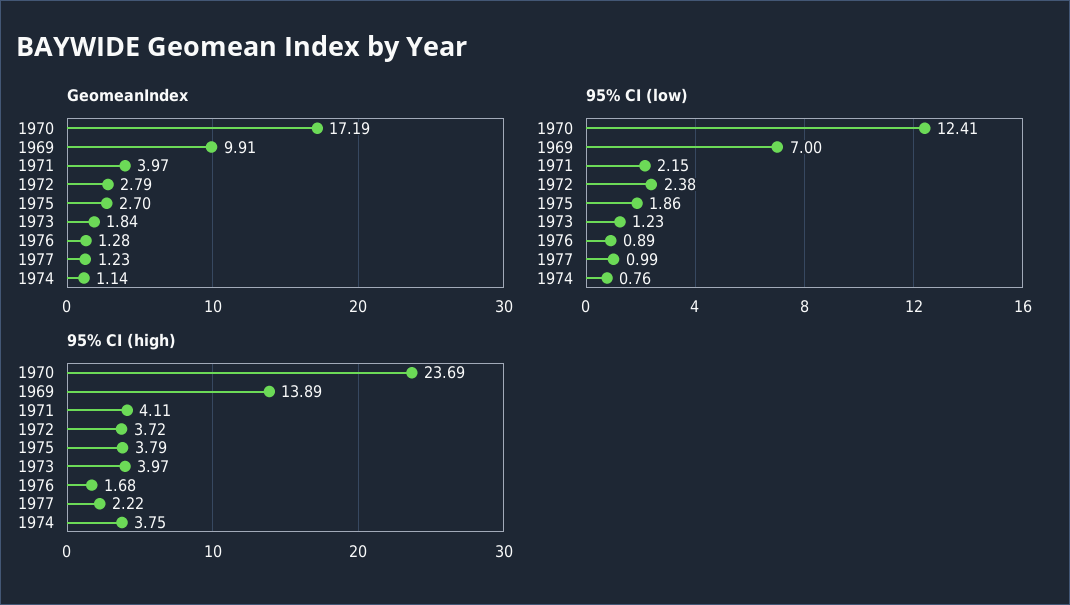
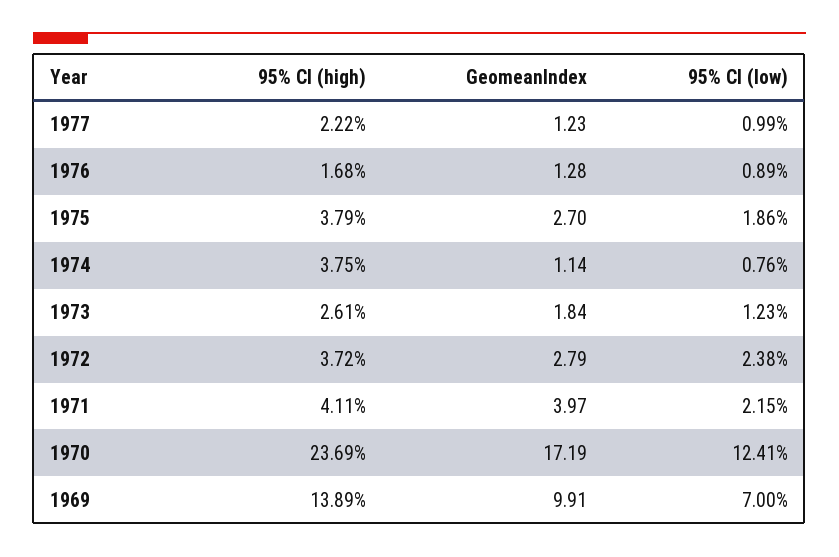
  {
    "GeomeanIndex": {
      "1970": 17.19,
      "1969": 9.91,
      "1971": 3.97,
      "1972": 2.79,
      "1975": 2.7,
      "1973": 1.84,
      "1976": 1.28,
      "1977": 1.23,
      "1974": 1.14
    },
    "95% CI (low)": {
      "1970": 12.41,
      "1969": 7,
      "1971": 2.15,
      "1972": 2.38,
      "1975": 1.86,
      "1973": 1.23,
      "1976": 0.89,
      "1977": 0.99,
      "1974": 0.76
    },
    "95% CI (high)": {
      "1970": 23.69,
      "1969": 13.89,
      "1971": 4.11,
      "1972": 3.72,
      "1975": 3.79,
-     "1973": 3.97,
+     "1973": 2.61,
      "1976": 1.68,
      "1977": 2.22,
      "1974": 3.75
    }
  }

